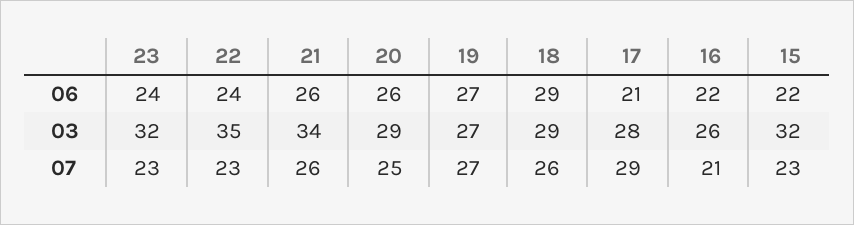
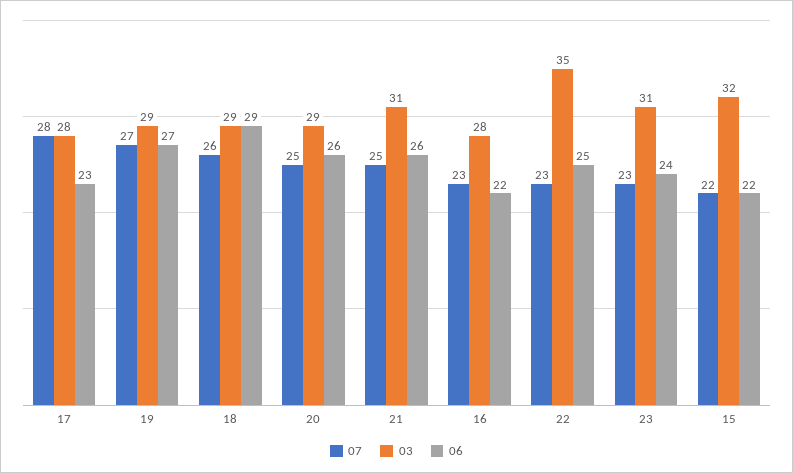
  {
    "06": {
      "23": 24,
-     "22": 24,
+     "22": 25,
      "21": 26,
      "20": 26,
      "19": 27,
      "18": 29,
-     "17": 21,
+     "17": 23,
      "16": 22,
      "15": 22
    },
    "03": {
-     "23": 32,
+     "23": 31,
      "22": 35,
-     "21": 34,
+     "21": 31,
      "20": 29,
-     "19": 27,
+     "19": 29,
      "18": 29,
      "17": 28,
-     "16": 26,
+     "16": 28,
      "15": 32
    },
    "07": {
      "23": 23,
      "22": 23,
-     "21": 26,
+     "21": 25,
      "20": 25,
      "19": 27,
      "18": 26,
-     "17": 29,
+     "17": 28,
-     "16": 21,
+     "16": 23,
-     "15": 23
+     "15": 22
    }
  }

